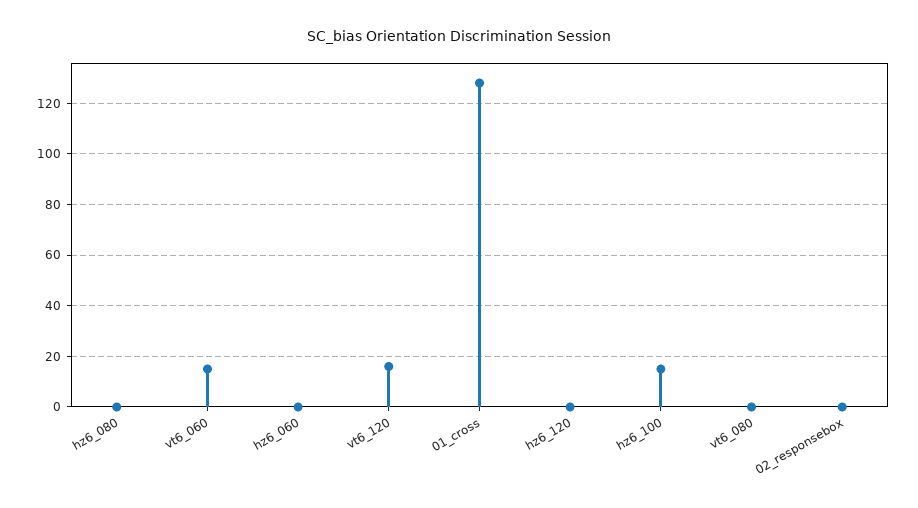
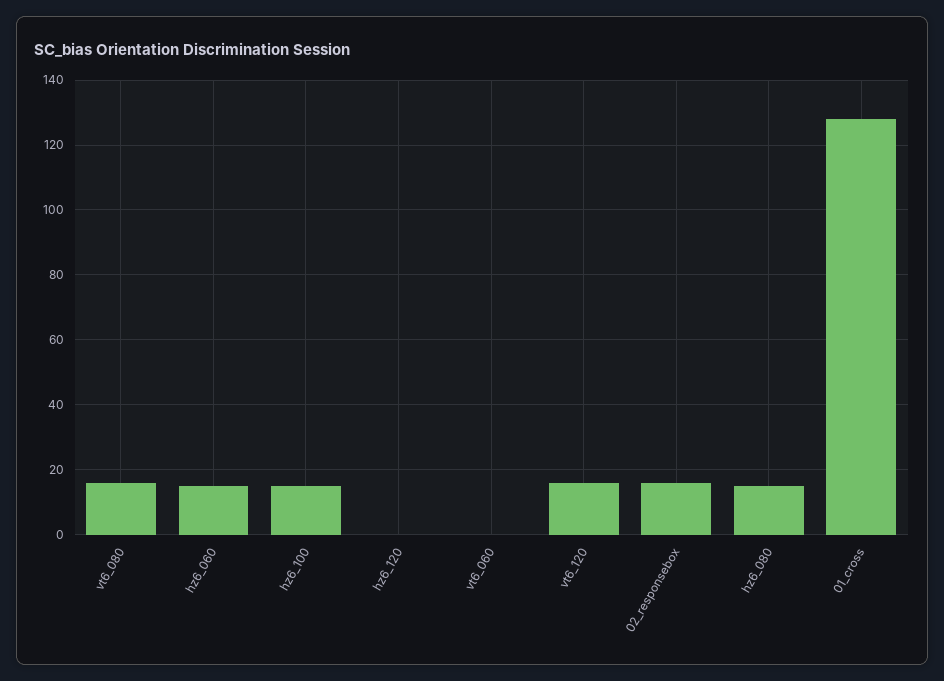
  {
-   "hz6_080": 0,
+   "hz6_080": 15,
-   "vt6_060": 15,
+   "vt6_060": 0,
-   "hz6_060": 0,
+   "hz6_060": 15,
    "vt6_120": 15,
    "01_cross": 130,
    "hz6_120": 0,
    "hz6_100": 15,
-   "vt6_080": 0,
+   "vt6_080": 15,
-   "02_responsebox": 0
+   "02_responsebox": 15
  }

